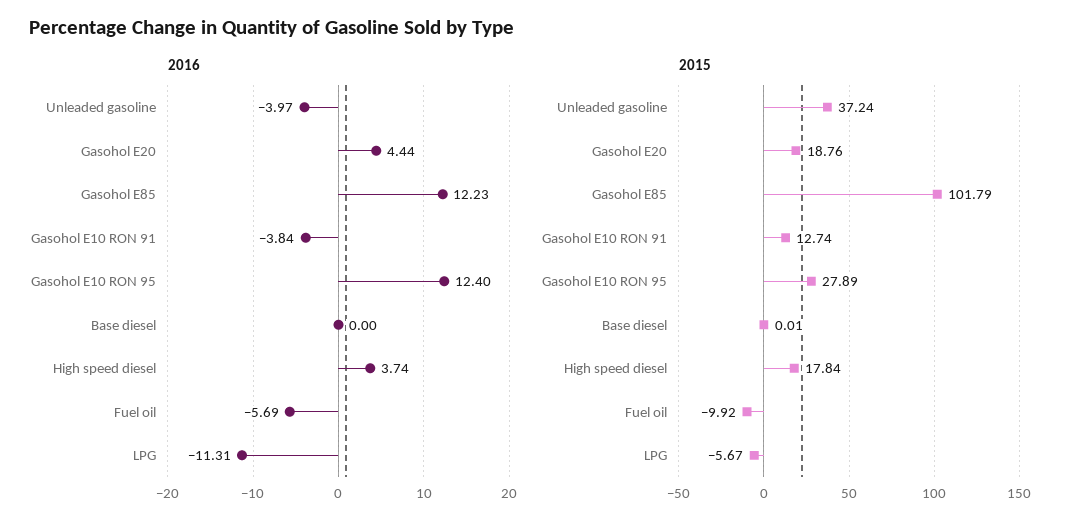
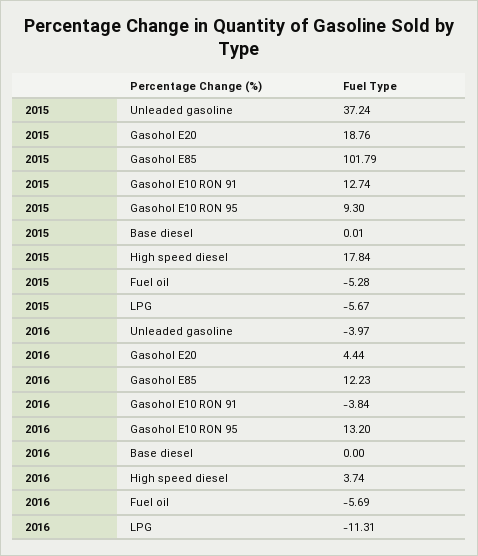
  {
    "2016": {
      "Unleaded gasoline": -3.97,
      "Gasohol E20": 4.44,
      "Gasohol E85": 12.23,
      "Gasohol E10 RON 91": -3.84,
-     "Gasohol E10 RON 95": 12.4,
+     "Gasohol E10 RON 95": 13.2,
      "Base diesel": 0,
      "High speed diesel": 3.74,
      "Fuel oil": -5.69,
      "LPG": -11.31
    },
    "2015": {
      "Unleaded gasoline": 37.24,
      "Gasohol E20": 18.76,
      "Gasohol E85": 101.79,
      "Gasohol E10 RON 91": 12.74,
-     "Gasohol E10 RON 95": 27.89,
+     "Gasohol E10 RON 95": 9.3,
      "Base diesel": 0.01,
      "High speed diesel": 17.84,
-     "Fuel oil": -9.92,
+     "Fuel oil": -5.28,
      "LPG": -5.67
    }
  }

